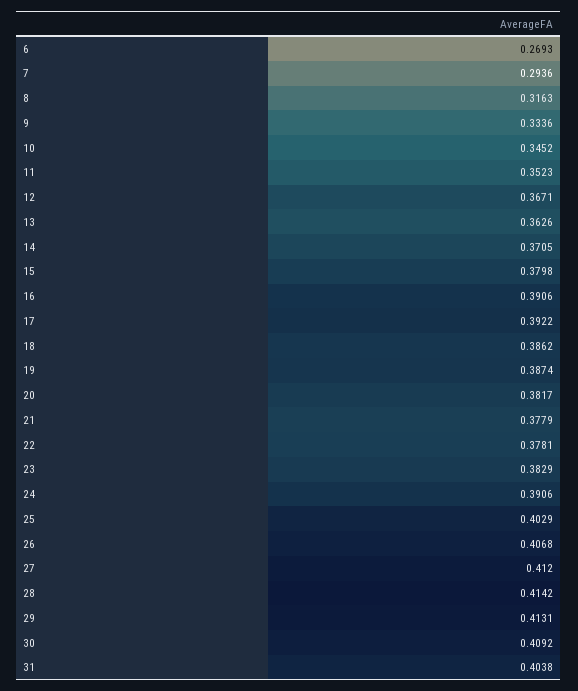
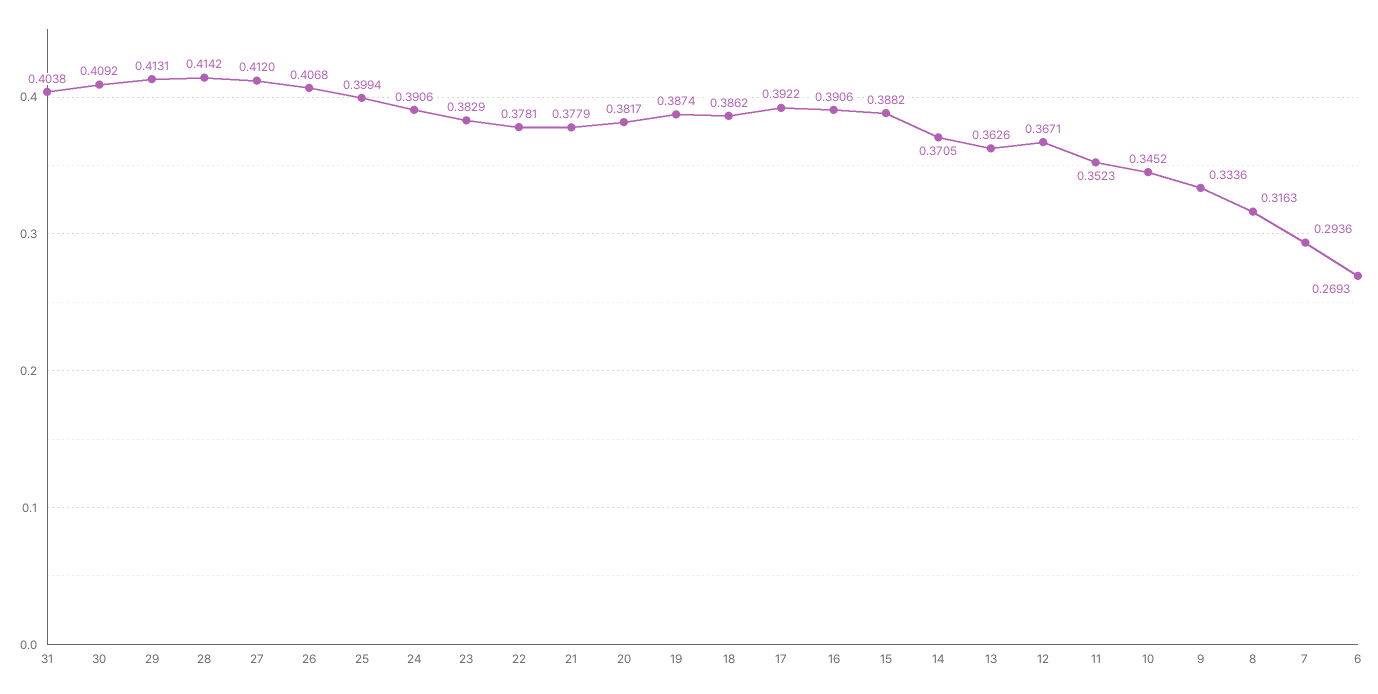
  {
    "6": 0.2693,
    "7": 0.2936,
    "8": 0.3163,
    "9": 0.3336,
    "10": 0.3452,
    "11": 0.3523,
    "12": 0.3671,
    "13": 0.3626,
    "14": 0.3705,
-   "15": 0.3798,
+   "15": 0.3882,
    "16": 0.3906,
    "17": 0.3922,
    "18": 0.3862,
    "19": 0.3874,
    "20": 0.3817,
    "21": 0.3779,
    "22": 0.3781,
    "23": 0.3829,
    "24": 0.3906,
-   "25": 0.4029,
+   "25": 0.3994,
    "26": 0.4068,
    "27": 0.412,
    "28": 0.4142,
    "29": 0.4131,
    "30": 0.4092,
    "31": 0.4038
  }

